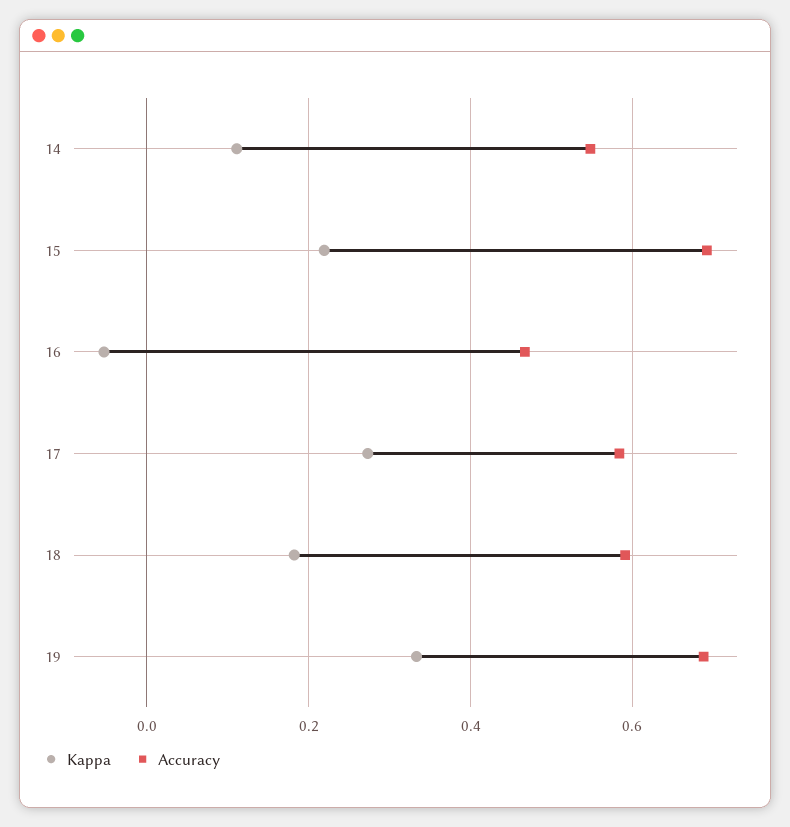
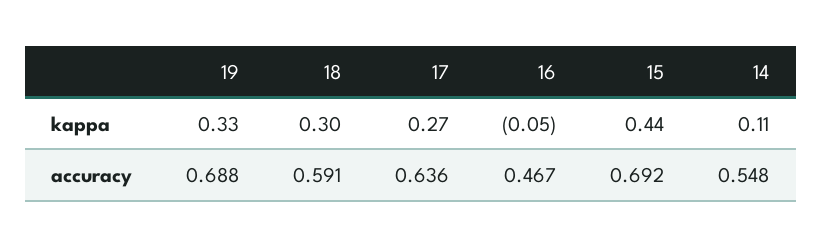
  {
    "Kappa": {
      "14": 0.11,
-     "15": 0.22,
+     "15": 0.44,
      "16": -0.05,
      "17": 0.27,
-     "18": 0.18,
+     "18": 0.3,
      "19": 0.33
    },
    "Accuracy": {
      "14": 0.548,
      "15": 0.692,
      "16": 0.467,
-     "17": 0.58,
+     "17": 0.636,
      "18": 0.591,
      "19": 0.688
    }
  }

